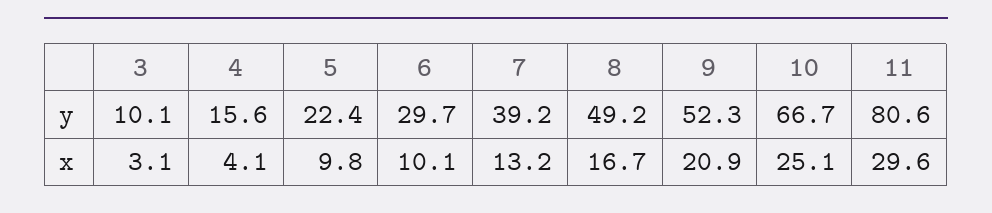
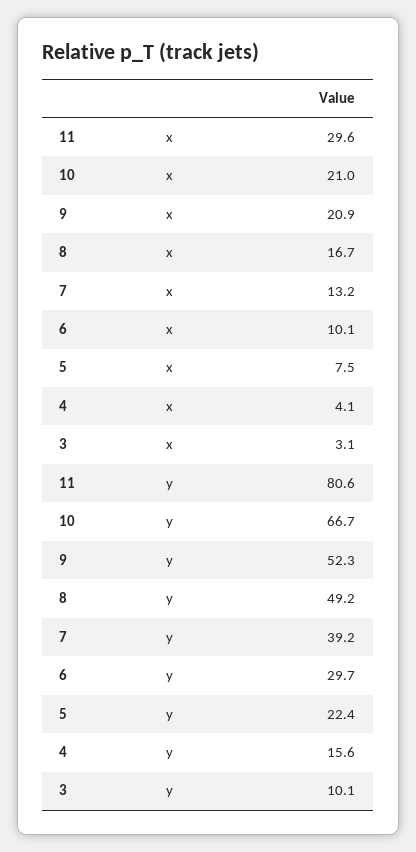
  {
    "3": {
      "y": 10.1,
      "x": 3.1
    },
    "4": {
      "y": 15.6,
      "x": 4.1
    },
    "5": {
      "y": 22.4,
-     "x": 9.8
+     "x": 7.5
    },
    "6": {
      "y": 29.7,
      "x": 10.1
    },
    "7": {
      "y": 39.2,
      "x": 13.2
    },
    "8": {
      "y": 49.2,
      "x": 16.7
    },
    "9": {
      "y": 52.3,
      "x": 20.9
    },
    "10": {
      "y": 66.7,
-     "x": 25.1
+     "x": 21
    },
    "11": {
      "y": 80.6,
      "x": 29.6
    }
  }

